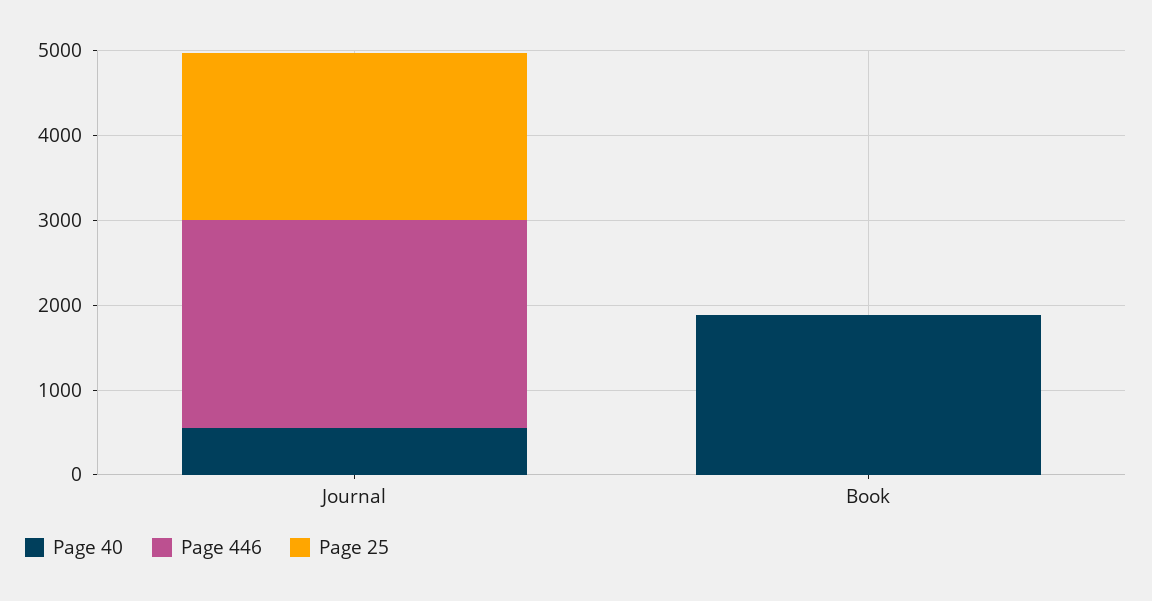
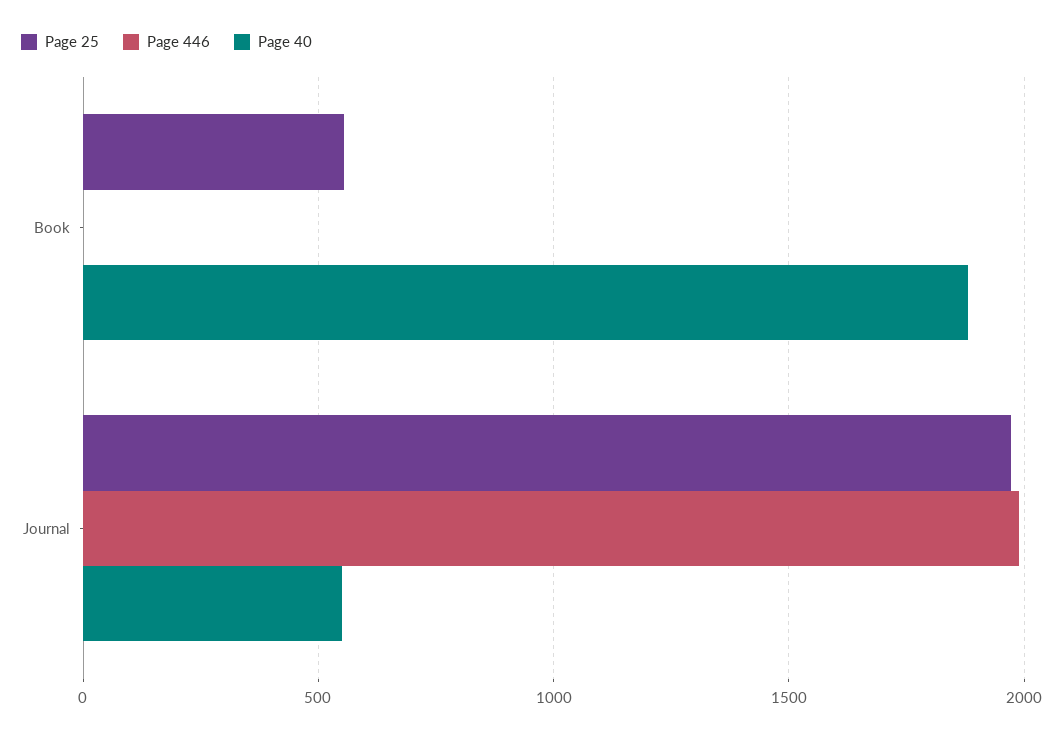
  {
    "Page 40": {
      "Journal": 550,
      "Book": 1900
    },
    "Page 446": {
-     "Journal": 2400,
+     "Journal": 2000,
      "Book": 0
    },
    "Page 25": {
      "Journal": 1950,
-     "Book": 0
+     "Book": 550
    }
  }

